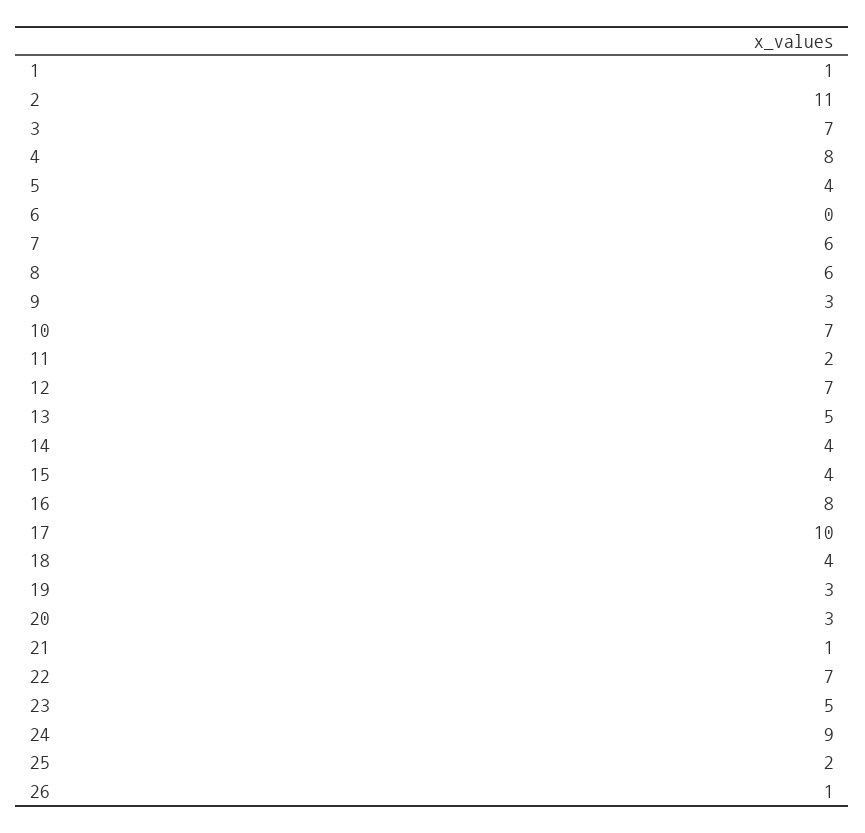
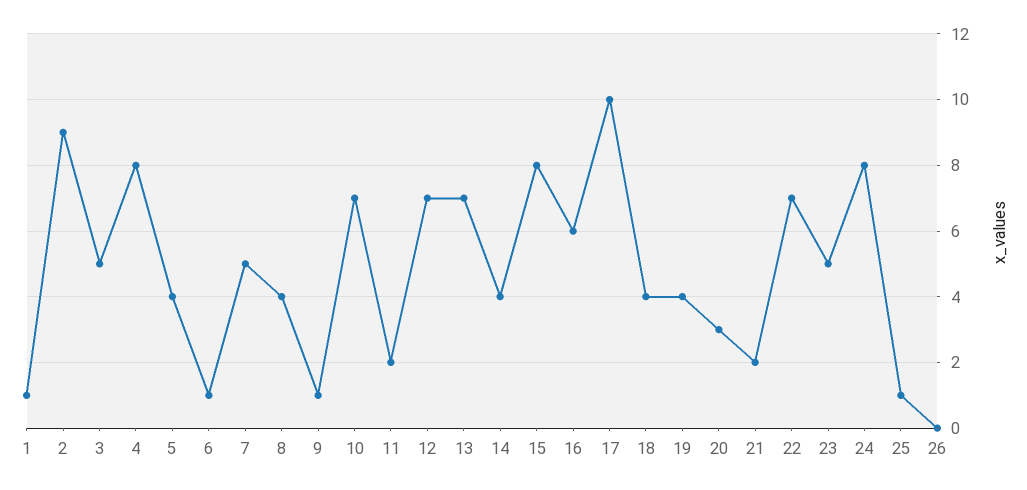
  {
    "1": 1,
-   "2": 11,
+   "2": 9,
-   "3": 7,
+   "3": 5,
    "4": 8,
    "5": 4,
-   "6": 0,
+   "6": 1,
-   "7": 6,
+   "7": 5,
-   "8": 6,
+   "8": 4,
-   "9": 3,
+   "9": 1,
    "10": 7,
    "11": 2,
    "12": 7,
-   "13": 5,
+   "13": 7,
    "14": 4,
-   "15": 4,
+   "15": 8,
-   "16": 8,
+   "16": 6,
    "17": 10,
    "18": 4,
-   "19": 3,
+   "19": 4,
    "20": 3,
-   "21": 1,
+   "21": 2,
    "22": 7,
    "23": 5,
-   "24": 9,
+   "24": 8,
-   "25": 2,
+   "25": 1,
-   "26": 1
+   "26": 0
  }

